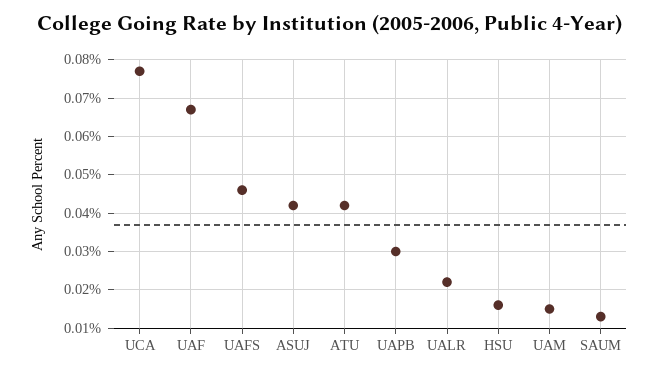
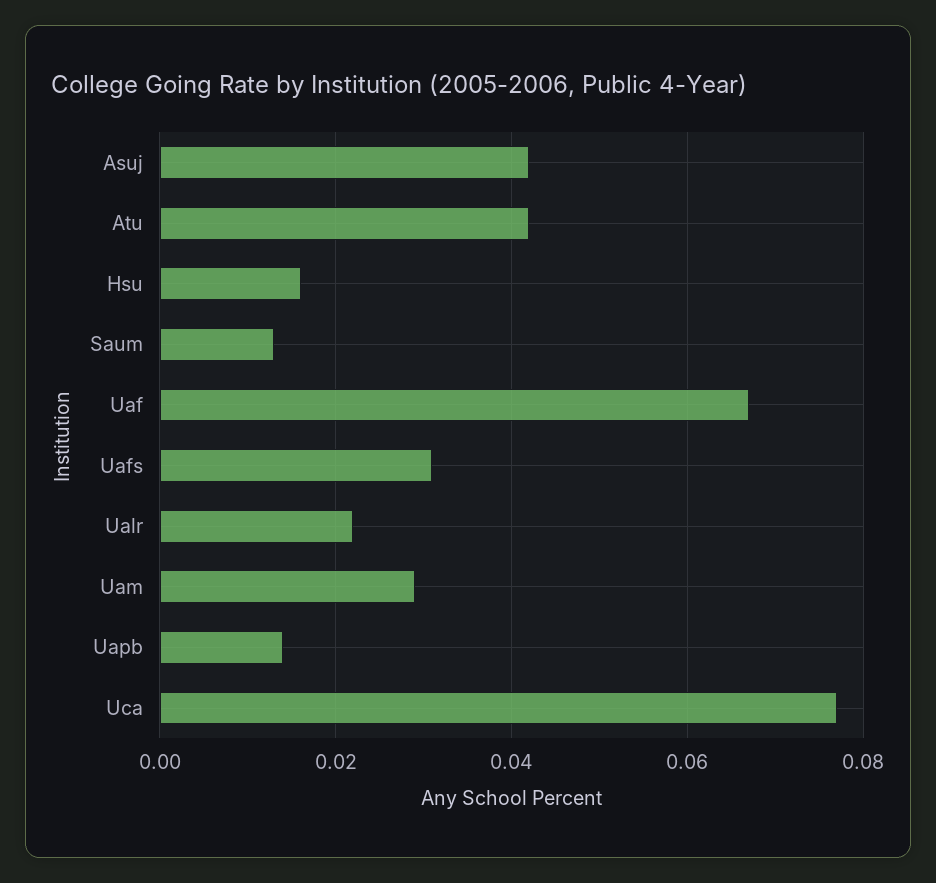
  {
    "UCA": 0.075,
    "UAF": 0.065,
-   "UAFS": 0.045,
+   "UAFS": 0.03,
    "ASUJ": 0.04,
    "ATU": 0.04,
-   "UAPB": 0.03,
+   "UAPB": 0.015,
    "UALR": 0.02,
    "HSU": 0.015,
-   "UAM": 0.015,
+   "UAM": 0.03,
    "SAUM": 0.015
  }

